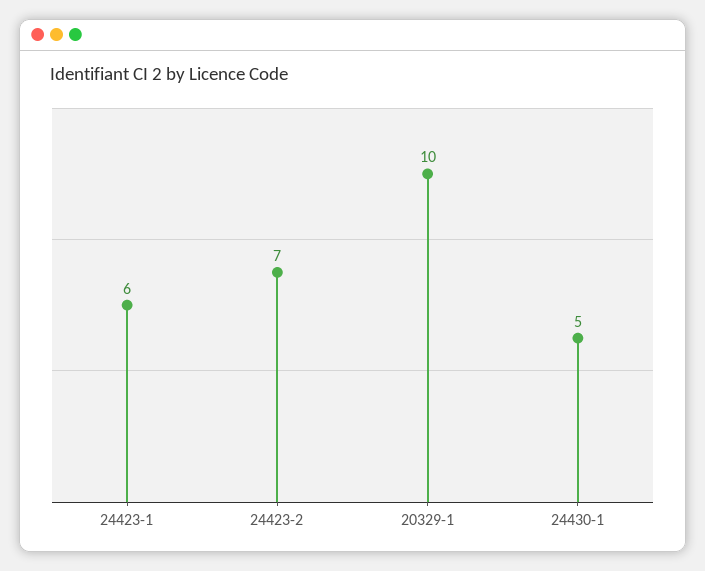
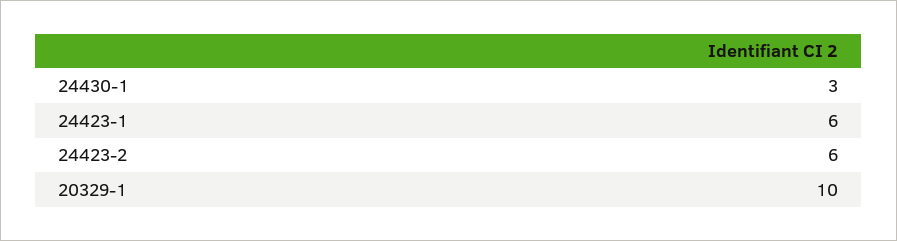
  {
    "24423-1": 6,
-   "24423-2": 7,
+   "24423-2": 6,
    "20329-1": 10,
-   "24430-1": 5
+   "24430-1": 3
  }

